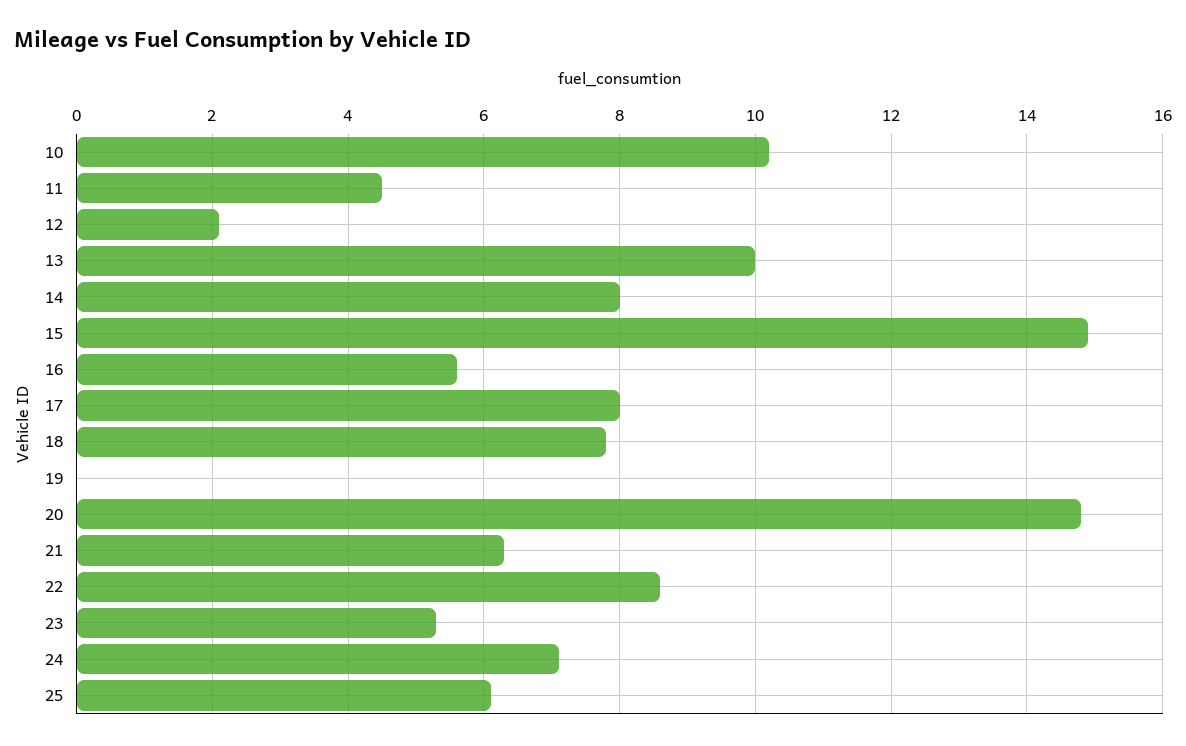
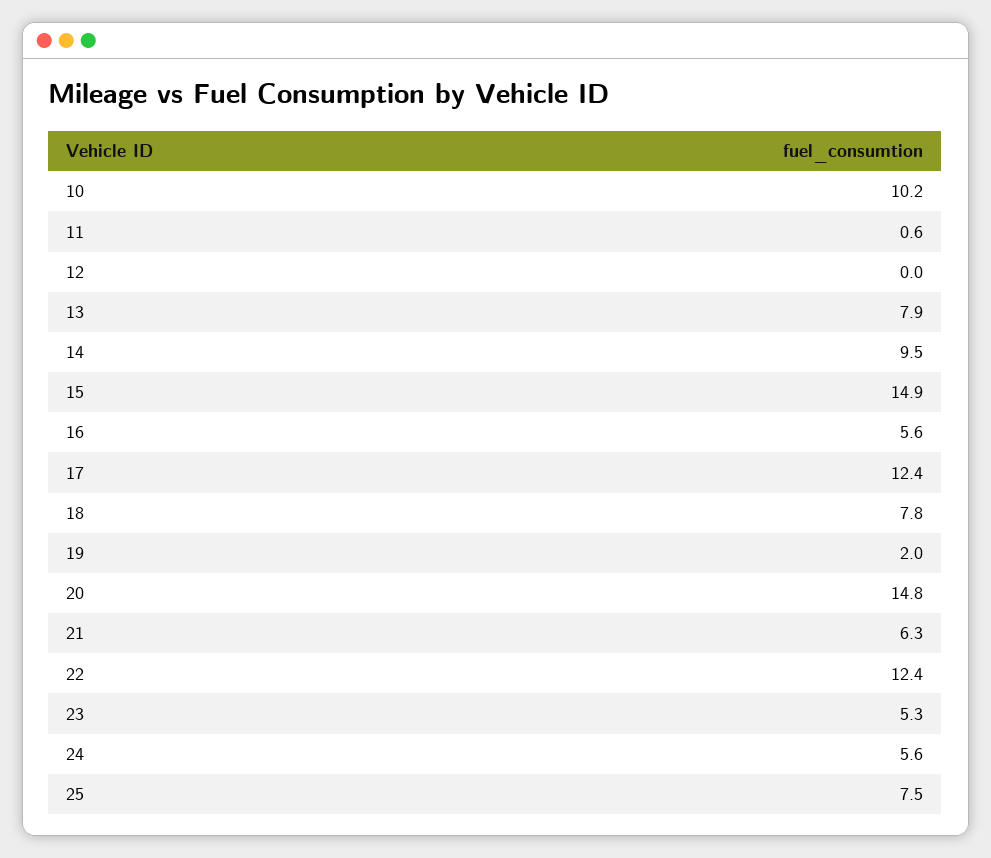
  {
    "10": 10.2,
-   "11": 4.5,
+   "11": 0.6,
-   "12": 2,
+   "12": 0,
-   "13": 10,
+   "13": 7.9,
-   "14": 8,
+   "14": 9.5,
    "15": 14.9,
    "16": 5.6,
-   "17": 8,
+   "17": 12.4,
    "18": 7.8,
-   "19": 0,
+   "19": 2,
    "20": 14.8,
    "21": 6.3,
-   "22": 8.5,
+   "22": 12.4,
    "23": 5.3,
-   "24": 7,
+   "24": 5.6,
-   "25": 6
+   "25": 7.5
  }

